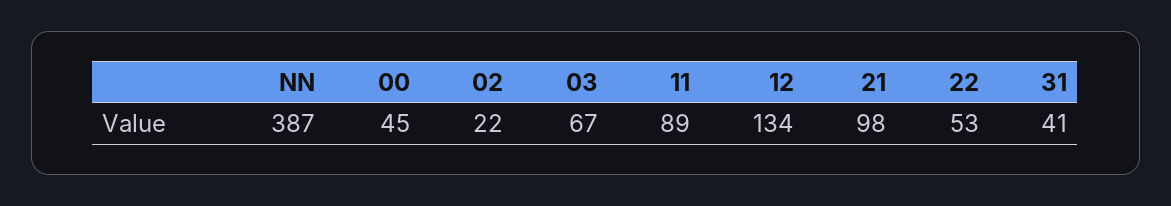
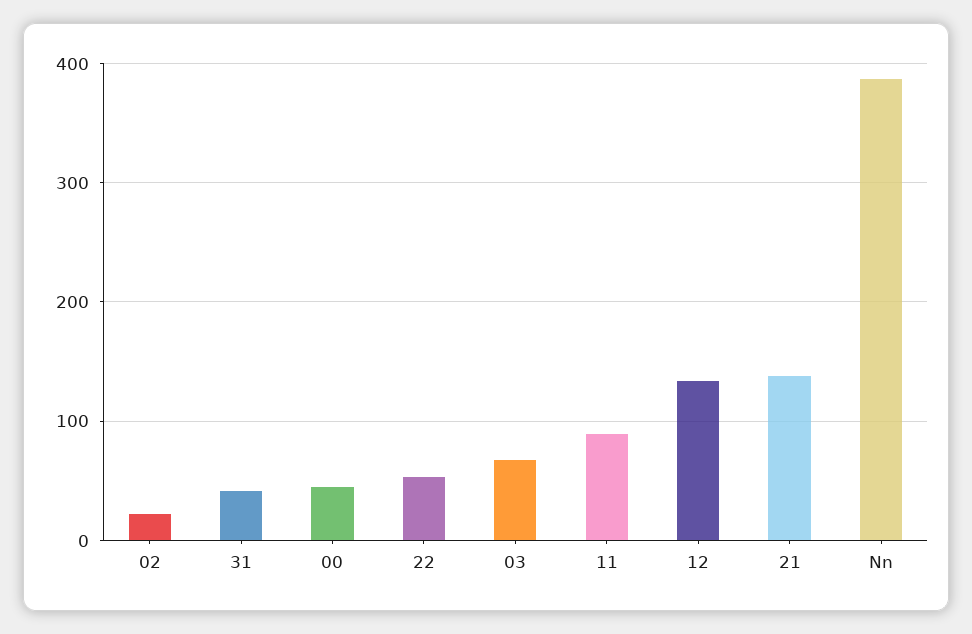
  {
    "NN": 387,
    "00": 45,
    "02": 22,
    "03": 67,
    "11": 89,
    "12": 134,
-   "21": 98,
+   "21": 140,
    "22": 53,
    "31": 41
  }

